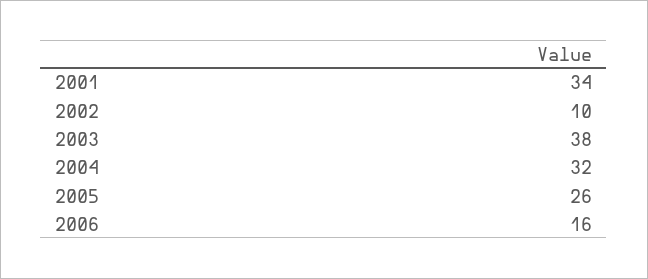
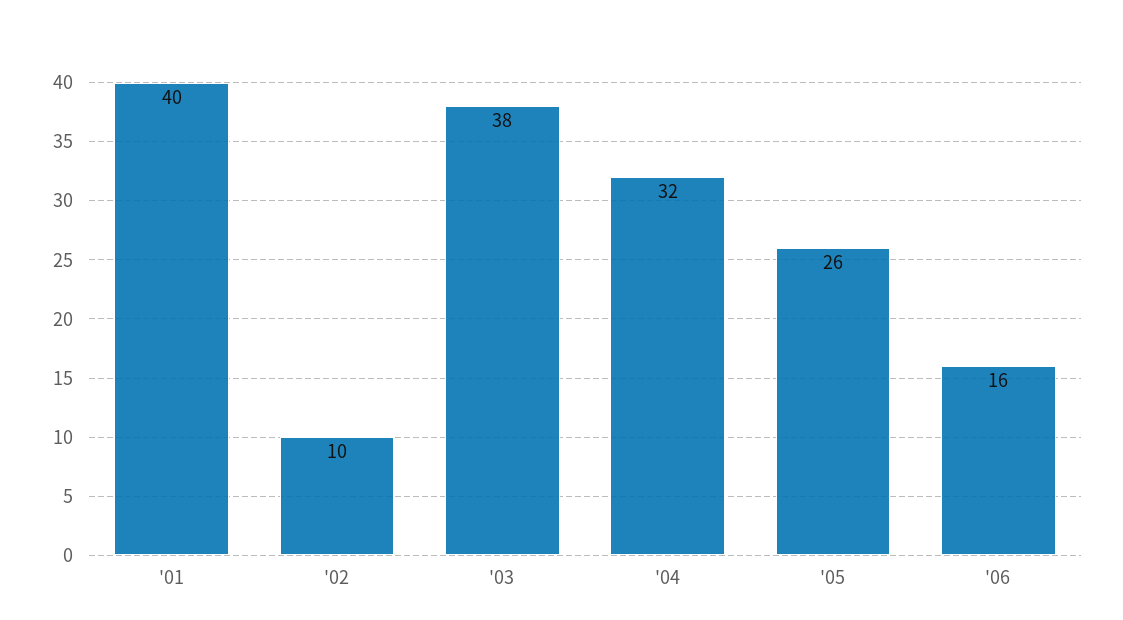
  {
-   "2001": 34,
+   "2001": 40,
    "2002": 10,
    "2003": 38,
    "2004": 32,
    "2005": 26,
    "2006": 16
  }

